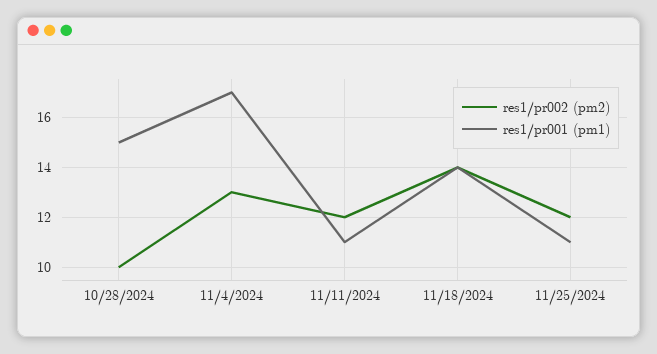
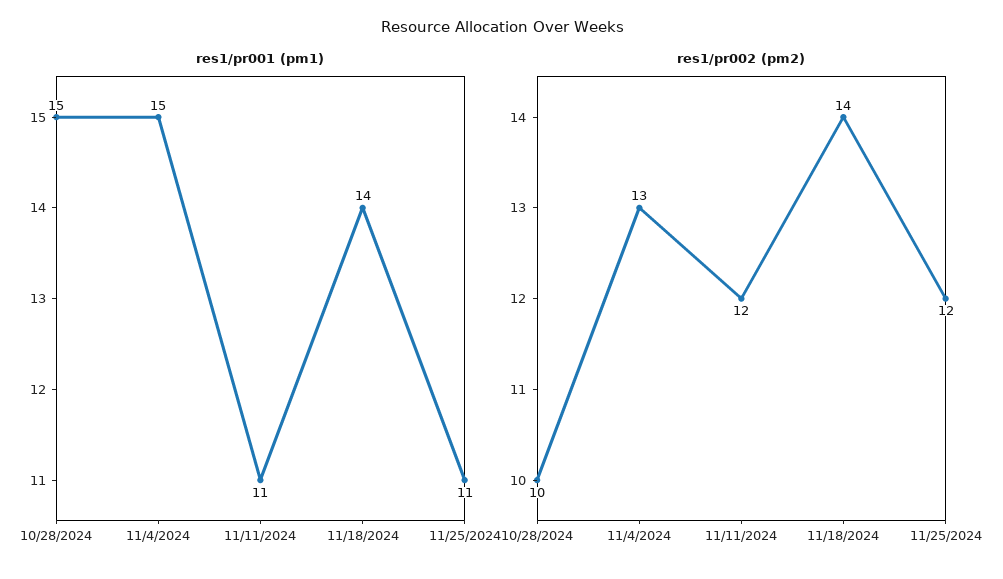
  {
    "res1/pr002 (pm2)": {
      "10/28/2024": 10,
      "11/4/2024": 13,
      "11/11/2024": 12,
      "11/18/2024": 14,
      "11/25/2024": 12
    },
    "res1/pr001 (pm1)": {
      "10/28/2024": 15,
-     "11/4/2024": 17,
+     "11/4/2024": 15,
      "11/11/2024": 11,
      "11/18/2024": 14,
      "11/25/2024": 11
    }
  }

